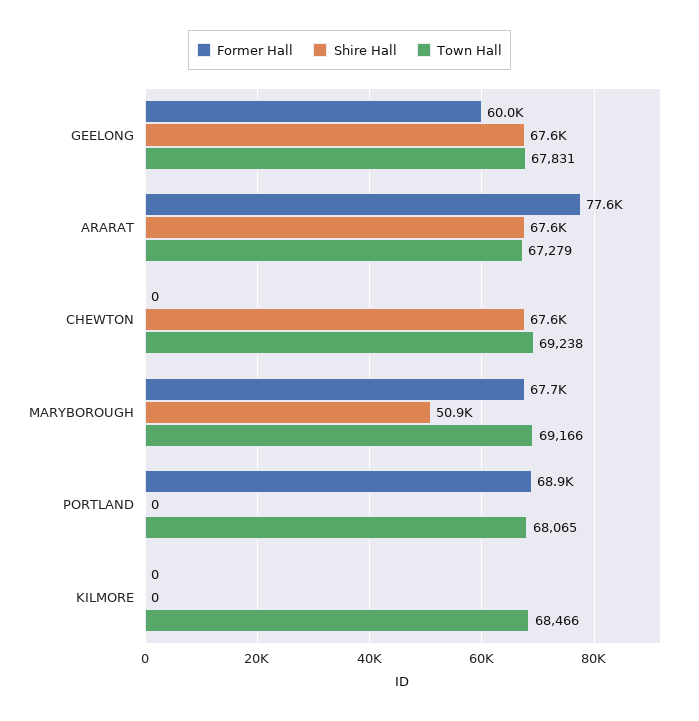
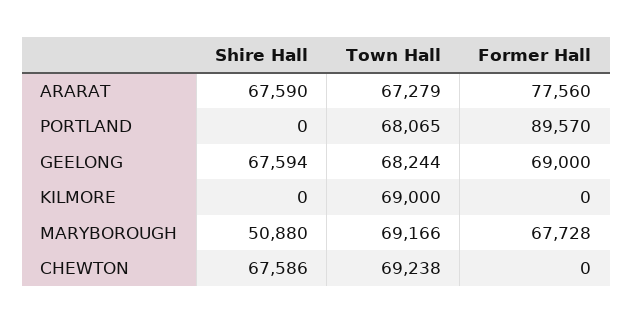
  {
    "Former Hall": {
-     "GEELONG": 60000,
+     "GEELONG": 69000,
      "ARARAT": 77560,
      "CHEWTON": 0,
      "MARYBOROUGH": 67728,
-     "PORTLAND": 68900,
+     "PORTLAND": 89570,
      "KILMORE": 0
    },
    "Shire Hall": {
      "GEELONG": 67594,
      "ARARAT": 67590,
      "CHEWTON": 67586,
      "MARYBOROUGH": 50880,
      "PORTLAND": 0,
      "KILMORE": 0
    },
    "Town Hall": {
-     "GEELONG": 67831,
+     "GEELONG": 68244,
      "ARARAT": 67279,
      "CHEWTON": 69238,
      "MARYBOROUGH": 69166,
      "PORTLAND": 68065,
-     "KILMORE": 68466
+     "KILMORE": 69000
    }
  }

